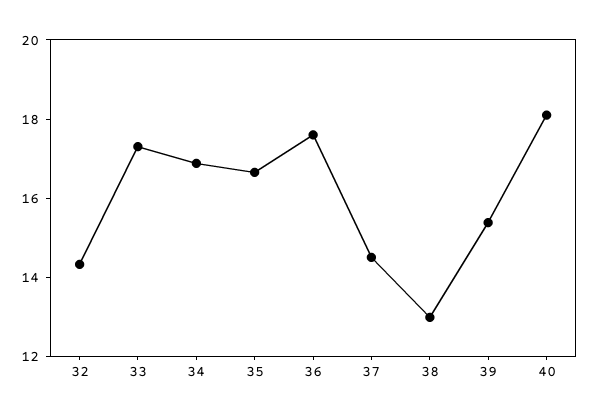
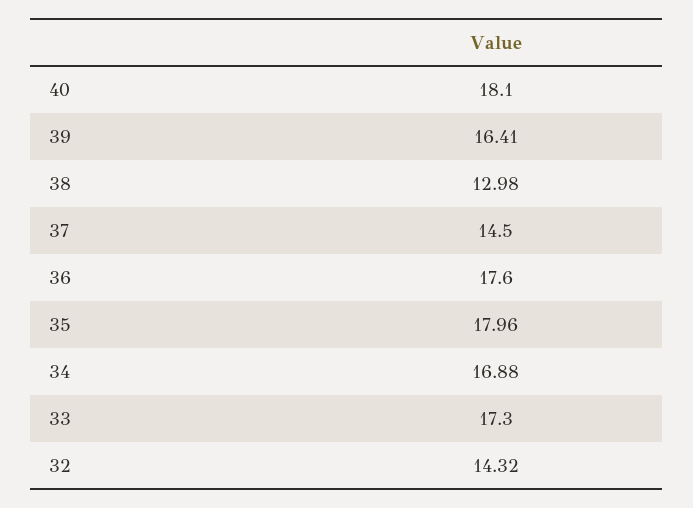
  {
    "32": 14.32,
    "33": 17.3,
    "34": 16.88,
-   "35": 16.5,
+   "35": 17.96,
    "36": 17.6,
    "37": 14.5,
    "38": 12.98,
-   "39": 15.5,
+   "39": 16.41,
    "40": 18.1
  }

